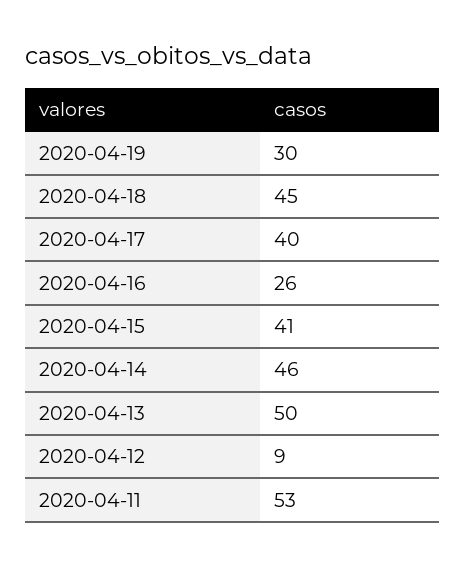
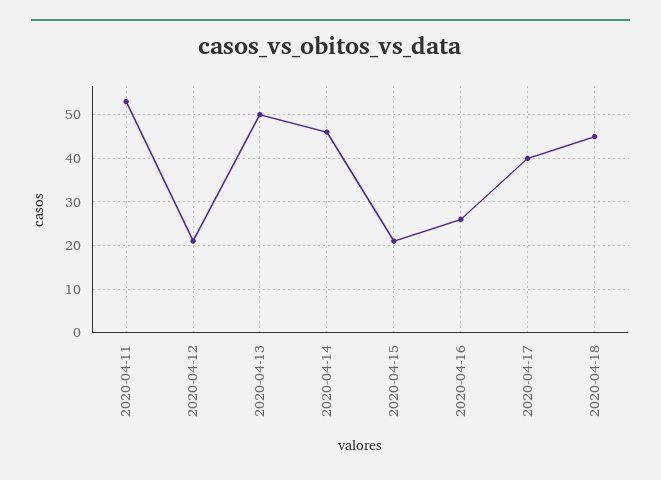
  {
-   "2020-04-19": 30,
    "2020-04-18": 45,
    "2020-04-17": 40,
    "2020-04-16": 26,
-   "2020-04-15": 41,
+   "2020-04-15": 20,
    "2020-04-14": 46,
    "2020-04-13": 50,
-   "2020-04-12": 9,
+   "2020-04-12": 20,
    "2020-04-11": 53
  }

